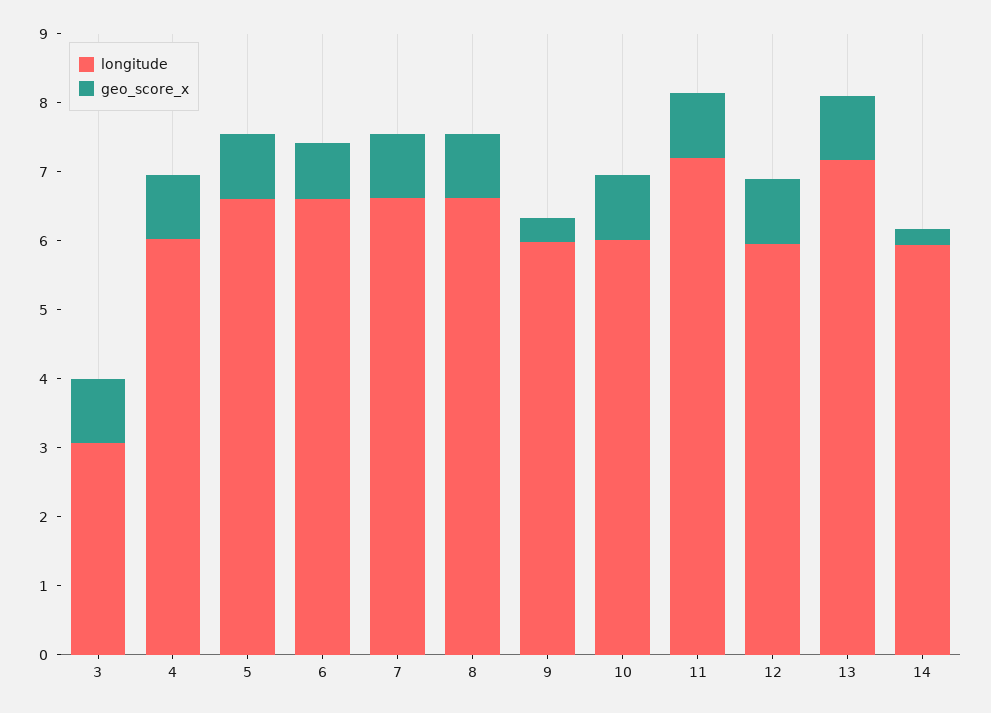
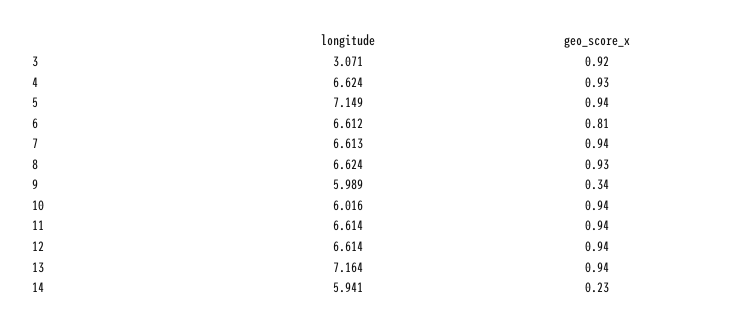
  {
    "longitude": {
      "3": 3.071,
-     "4": 6,
+     "4": 6.624,
-     "5": 6.6,
+     "5": 7.149,
      "6": 6.612,
      "7": 6.613,
      "8": 6.624,
      "9": 5.989,
      "10": 6.016,
-     "11": 7.2,
+     "11": 6.614,
-     "12": 6,
+     "12": 6.614,
      "13": 7.164,
      "14": 5.941
    },
    "geo_score_x": {
      "3": 0.92,
      "4": 0.93,
      "5": 0.94,
      "6": 0.81,
      "7": 0.94,
      "8": 0.93,
      "9": 0.34,
      "10": 0.94,
      "11": 0.94,
      "12": 0.94,
      "13": 0.94,
      "14": 0.23
    }
  }

